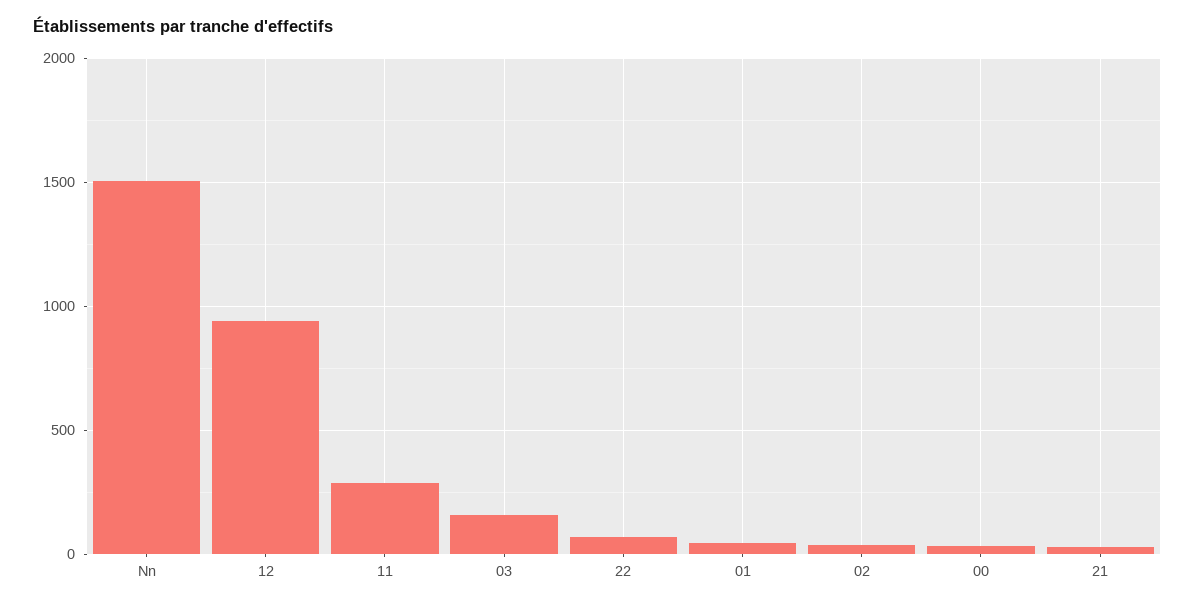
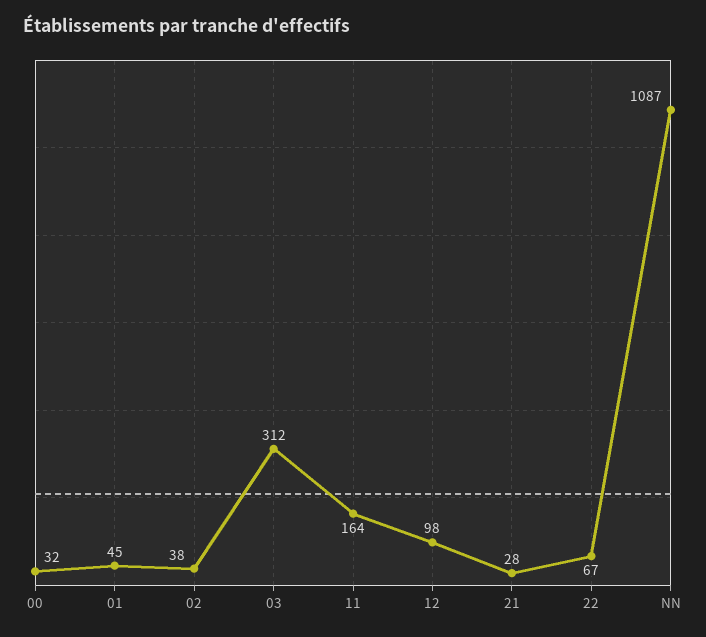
  {
-   "Nn": 1500,
+   "Nn": 1087,
-   "12": 950,
+   "12": 98,
-   "11": 300,
+   "11": 164,
-   "03": 150,
+   "03": 312,
    "22": 67,
    "01": 45,
    "02": 38,
    "00": 32,
    "21": 28
  }

